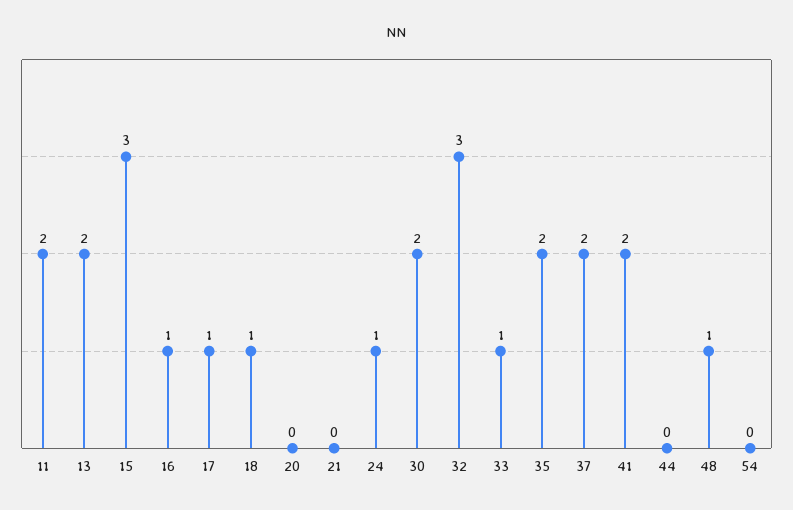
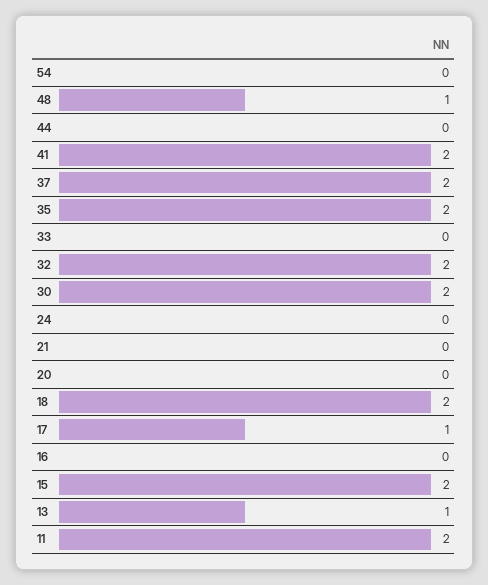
  {
    "11": 2,
-   "13": 2,
+   "13": 1,
-   "15": 3,
+   "15": 2,
-   "16": 1,
+   "16": 0,
    "17": 1,
-   "18": 1,
+   "18": 2,
    "20": 0,
    "21": 0,
-   "24": 1,
+   "24": 0,
    "30": 2,
-   "32": 3,
+   "32": 2,
-   "33": 1,
+   "33": 0,
    "35": 2,
    "37": 2,
    "41": 2,
    "44": 0,
    "48": 1,
    "54": 0
  }

